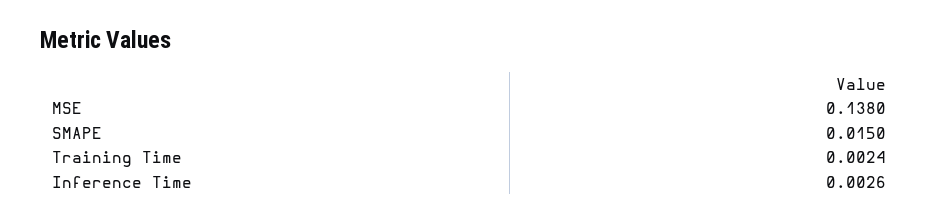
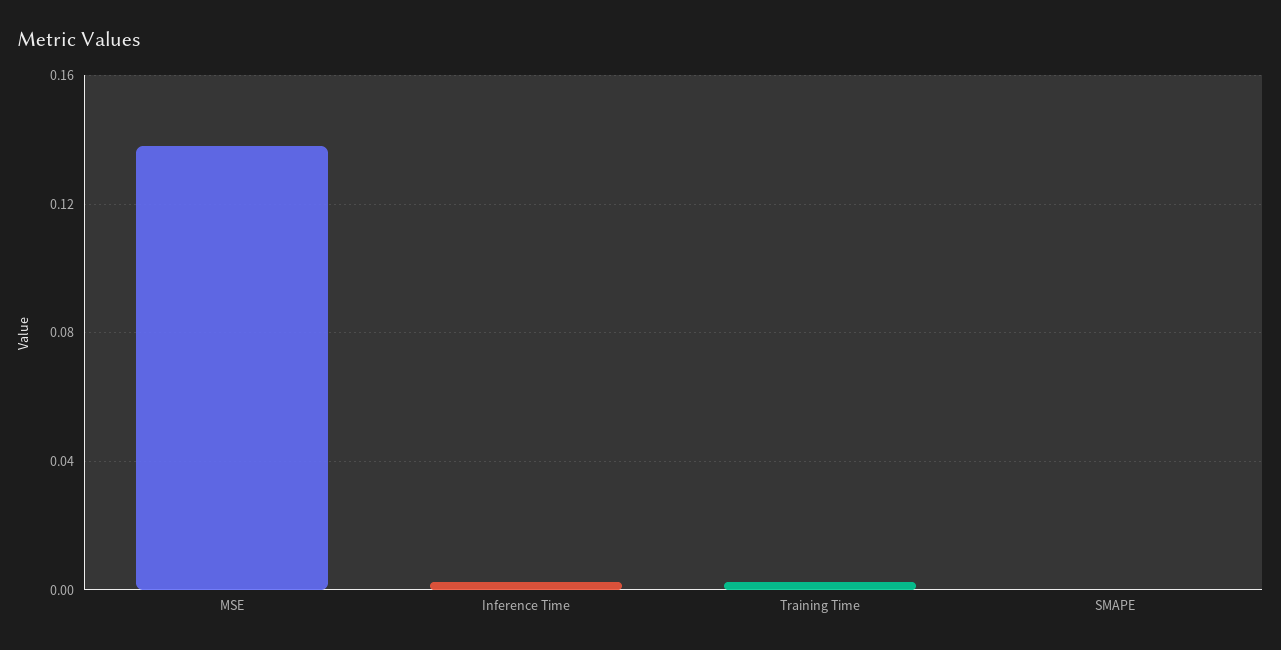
  {
    "MSE": 0.138,
-   "SMAPE": 0.015,
+   "SMAPE": 0,
    "Training Time": 0.0024,
    "Inference Time": 0.0026
  }

